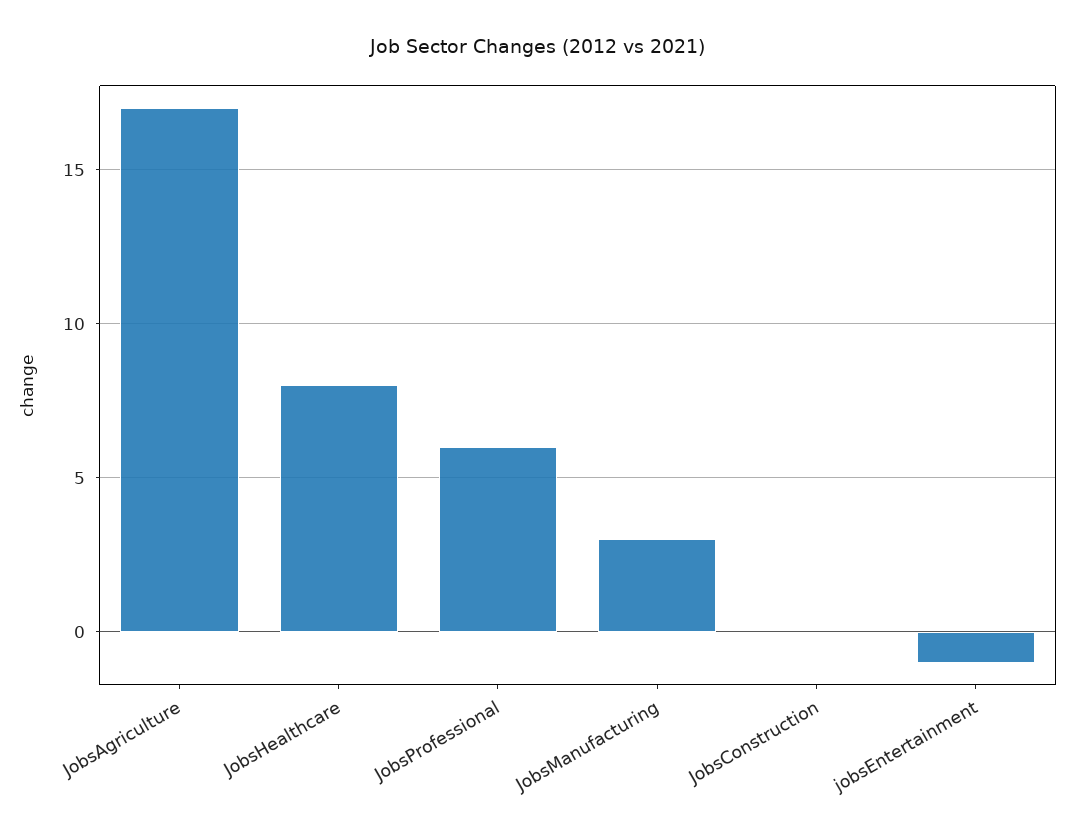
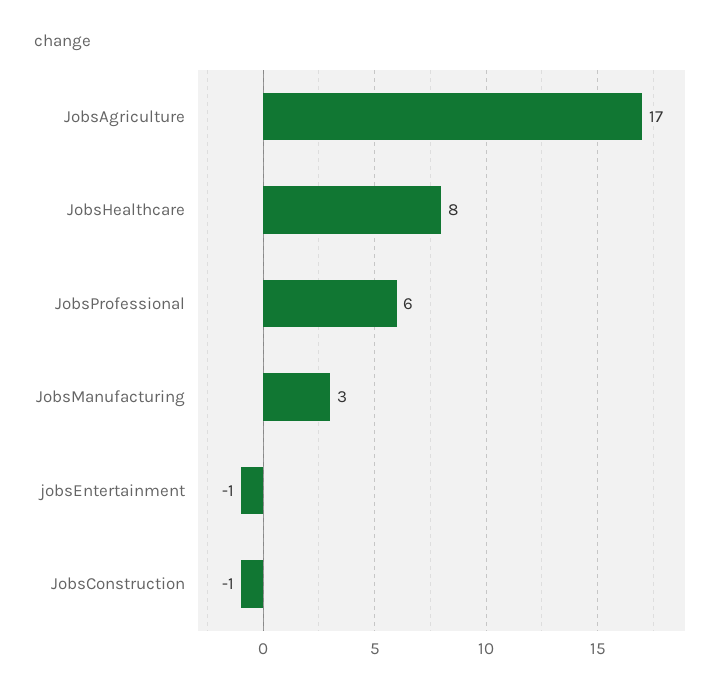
  {
    "JobsAgriculture": 17,
    "JobsHealthcare": 8,
    "JobsProfessional": 6,
    "JobsManufacturing": 3,
-   "JobsConstruction": 0,
+   "JobsConstruction": -1,
    "jobsEntertainment": -1
  }

